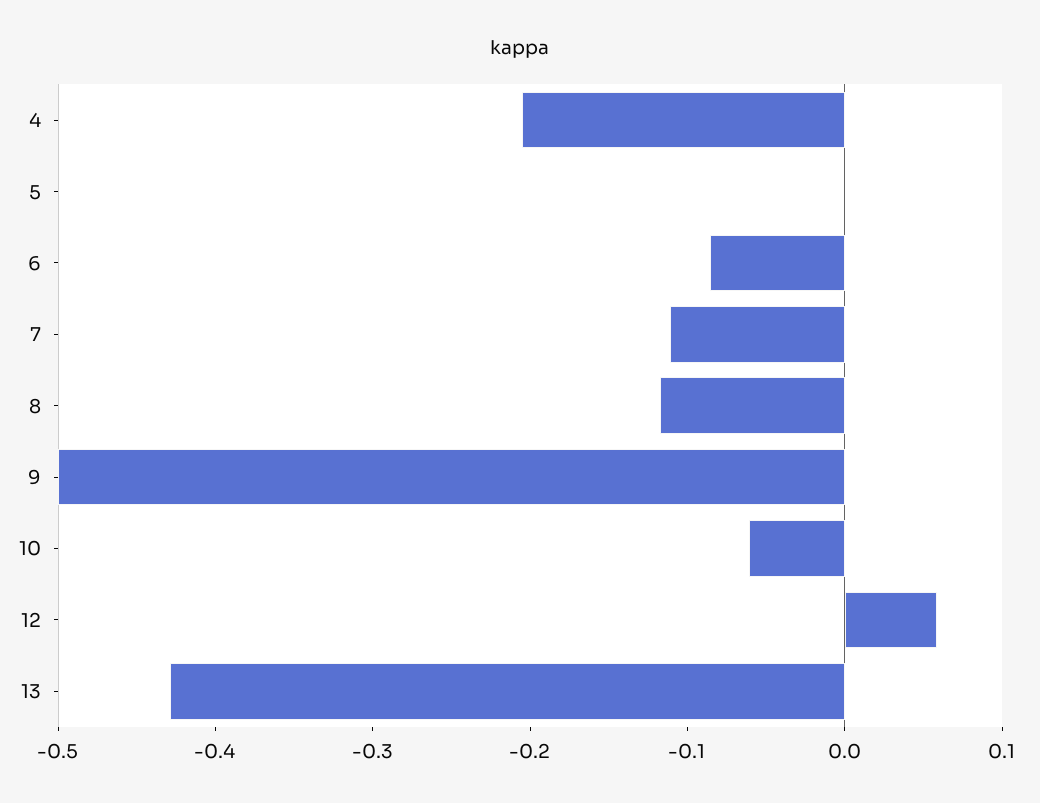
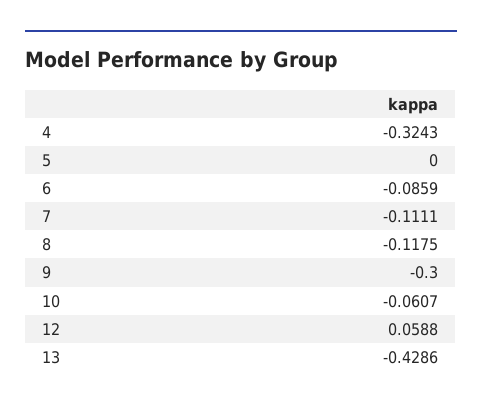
  {
-   "4": -0.2,
+   "4": -0.3243,
    "5": 0,
    "6": -0.0859,
    "7": -0.1111,
    "8": -0.1175,
-   "9": -0.5,
+   "9": -0.3,
    "10": -0.0607,
    "12": 0.0588,
    "13": -0.4286
  }

